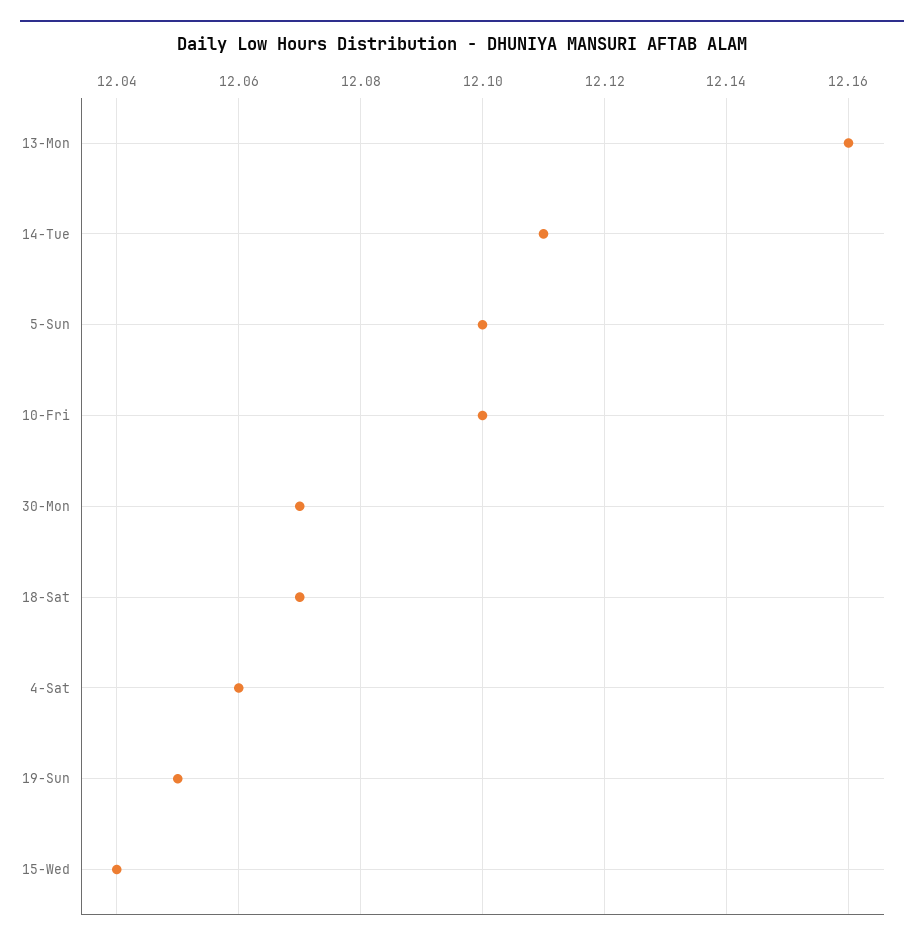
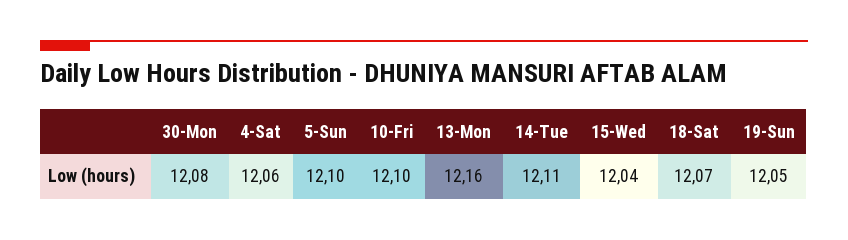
  {
    "13-Mon": 12.16,
    "14-Tue": 12.11,
    "5-Sun": 12.1,
    "10-Fri": 12.1,
-   "30-Mon": 12.07,
+   "30-Mon": 12.08,
    "18-Sat": 12.07,
    "4-Sat": 12.06,
    "19-Sun": 12.05,
    "15-Wed": 12.04
  }

